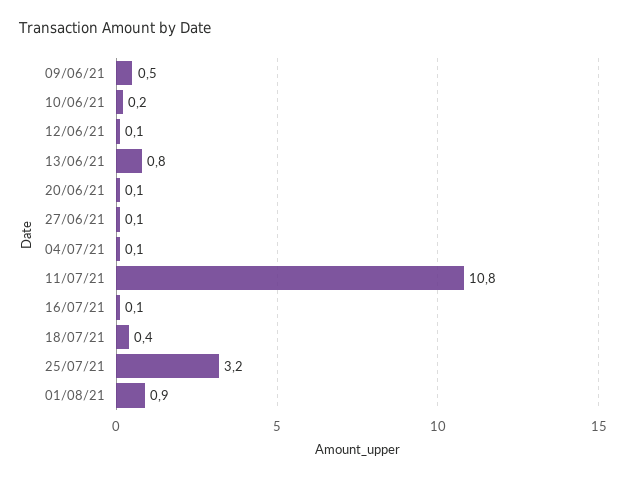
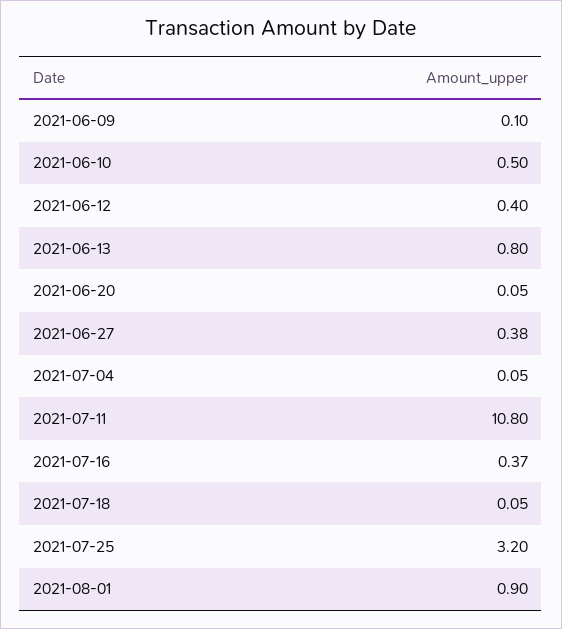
  {
-   "09/06/21": 0.5,
+   "09/06/21": 0.1,
-   "10/06/21": 0.2,
+   "10/06/21": 0.5,
-   "12/06/21": 0.1,
+   "12/06/21": 0.4,
    "13/06/21": 0.8,
    "20/06/21": 0.05,
-   "27/06/21": 0.1,
+   "27/06/21": 0.38,
    "04/07/21": 0.05,
    "11/07/21": 10.8,
-   "16/07/21": 0.1,
+   "16/07/21": 0.37,
-   "18/07/21": 0.4,
+   "18/07/21": 0.05,
    "25/07/21": 3.2,
    "01/08/21": 0.9
  }

